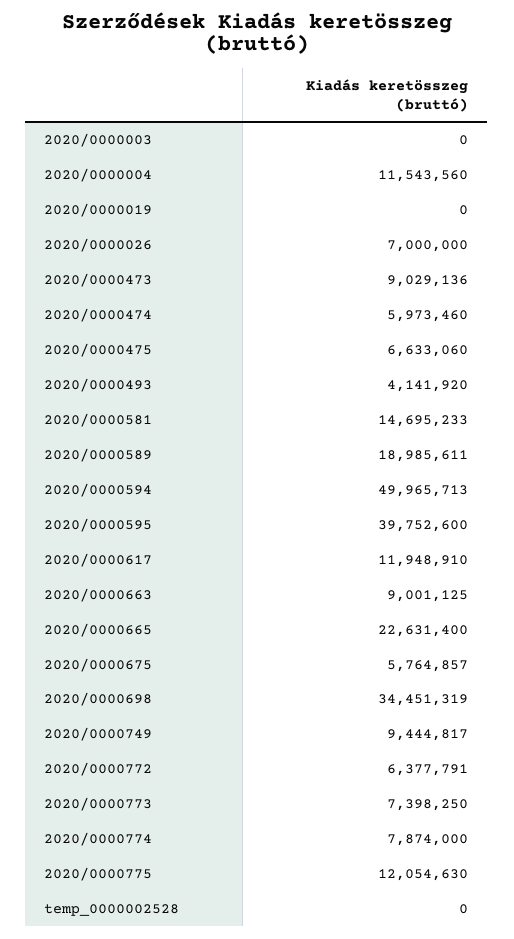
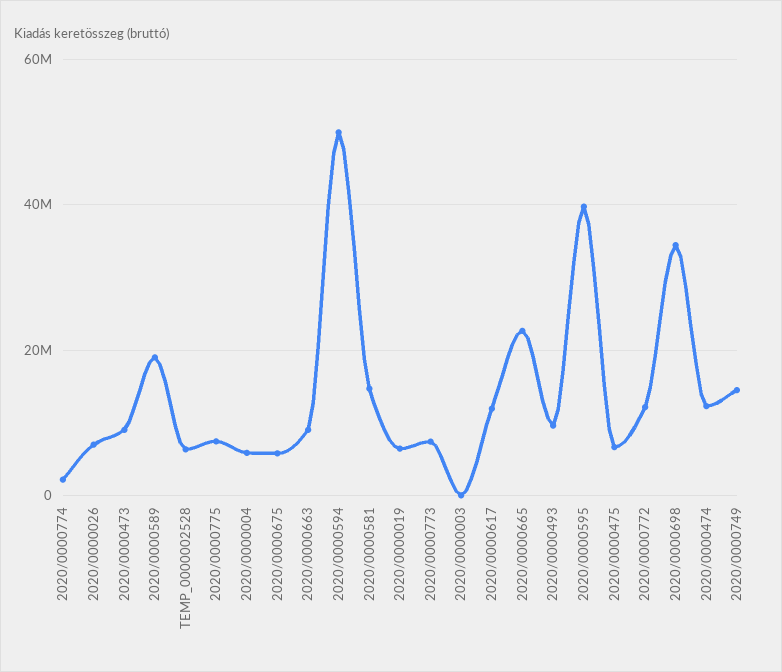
  {
    "2020/0000003": 0,
-   "2020/0000004": 11543560,
+   "2020/0000004": 6000000,
-   "2020/0000019": 0,
+   "2020/0000019": 6000000,
    "2020/0000026": 7000000,
    "2020/0000473": 9029136,
-   "2020/0000474": 5973460,
+   "2020/0000474": 12000000,
    "2020/0000475": 6633060,
-   "2020/0000493": 4141920,
+   "2020/0000493": 10000000,
    "2020/0000581": 14695233,
    "2020/0000589": 18985611,
    "2020/0000594": 49965713,
    "2020/0000595": 39752600,
    "2020/0000617": 11948910,
    "2020/0000663": 9001125,
    "2020/0000665": 22631400,
    "2020/0000675": 5764857,
    "2020/0000698": 34451319,
-   "2020/0000749": 9444817,
+   "2020/0000749": 14000000,
-   "2020/0000772": 6377791,
+   "2020/0000772": 12000000,
    "2020/0000773": 7398250,
-   "2020/0000774": 7874000,
+   "2020/0000774": 2000000,
-   "2020/0000775": 12054630,
+   "2020/0000775": 8000000,
-   "temp_0000002528": 0
+   "temp_0000002528": 6000000
  }

